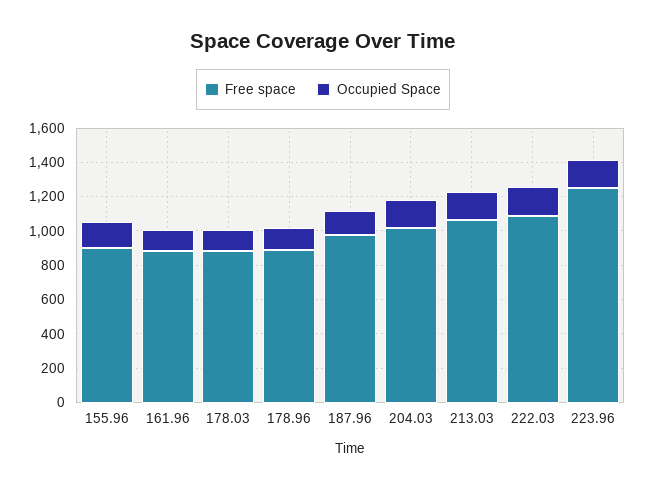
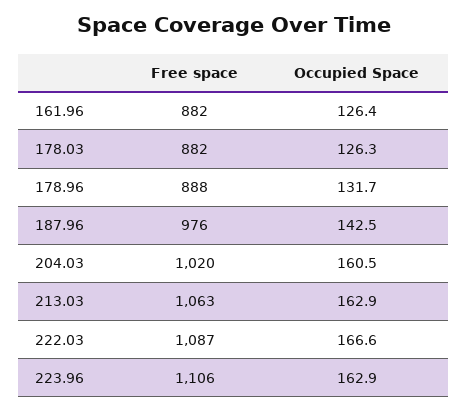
  {
    "Free space": {
-     "155.96": 900,
      "161.96": 882,
      "178.03": 882,
      "178.96": 888,
      "187.96": 976,
      "204.03": 1020,
      "213.03": 1063,
      "222.03": 1087,
-     "223.96": 1250
+     "223.96": 1106
    },
    "Occupied Space": {
-     "155.96": 150,
      "161.96": 126.4,
      "178.03": 126.3,
      "178.96": 131.7,
      "187.96": 142.5,
      "204.03": 160.5,
      "213.03": 162.9,
      "222.03": 166.6,
      "223.96": 162.9
    }
  }

